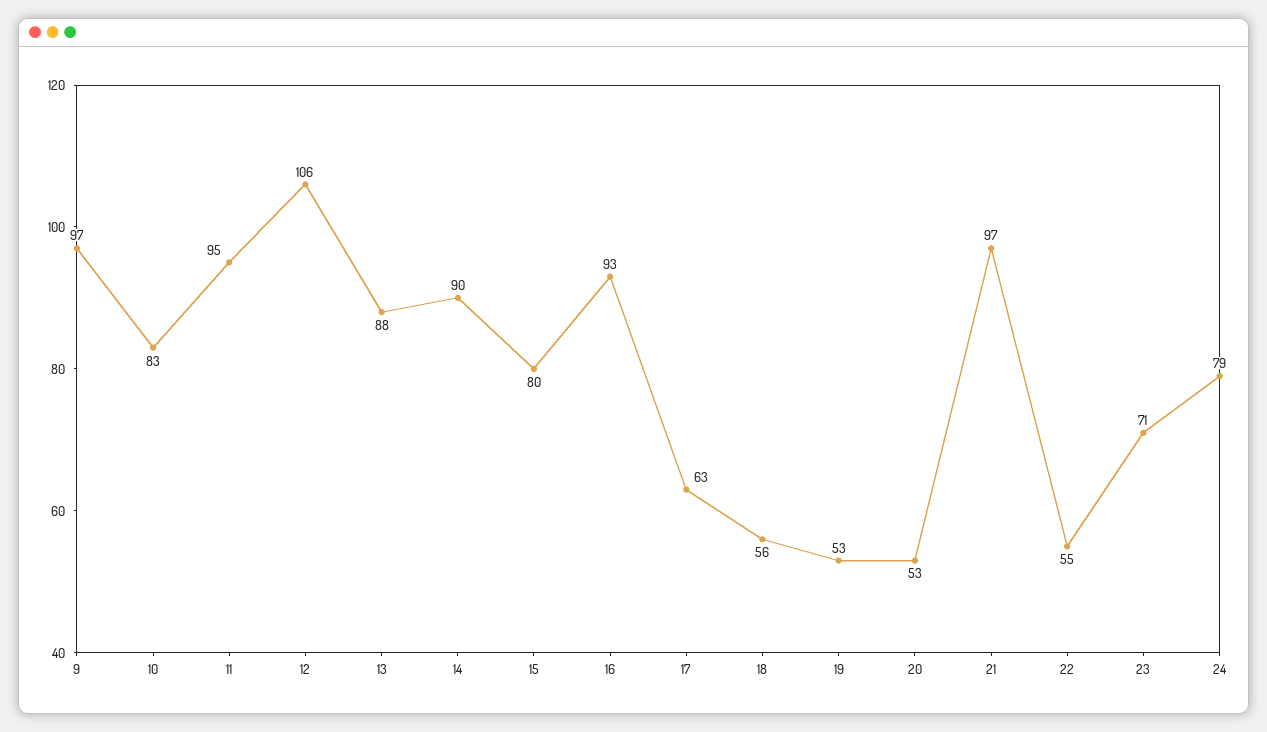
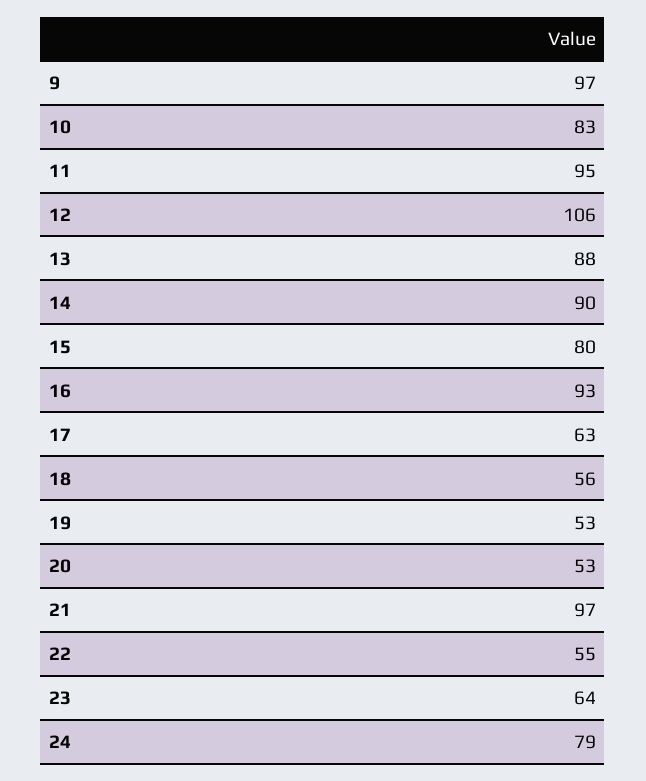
  {
    "9": 97,
    "10": 83,
    "11": 95,
    "12": 106,
    "13": 88,
    "14": 90,
    "15": 80,
    "16": 93,
    "17": 63,
    "18": 56,
    "19": 53,
    "20": 53,
    "21": 97,
    "22": 55,
-   "23": 71,
+   "23": 64,
    "24": 79
  }

